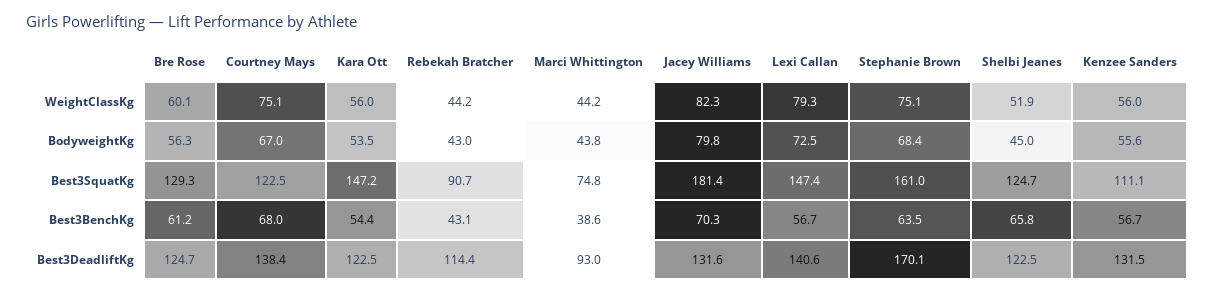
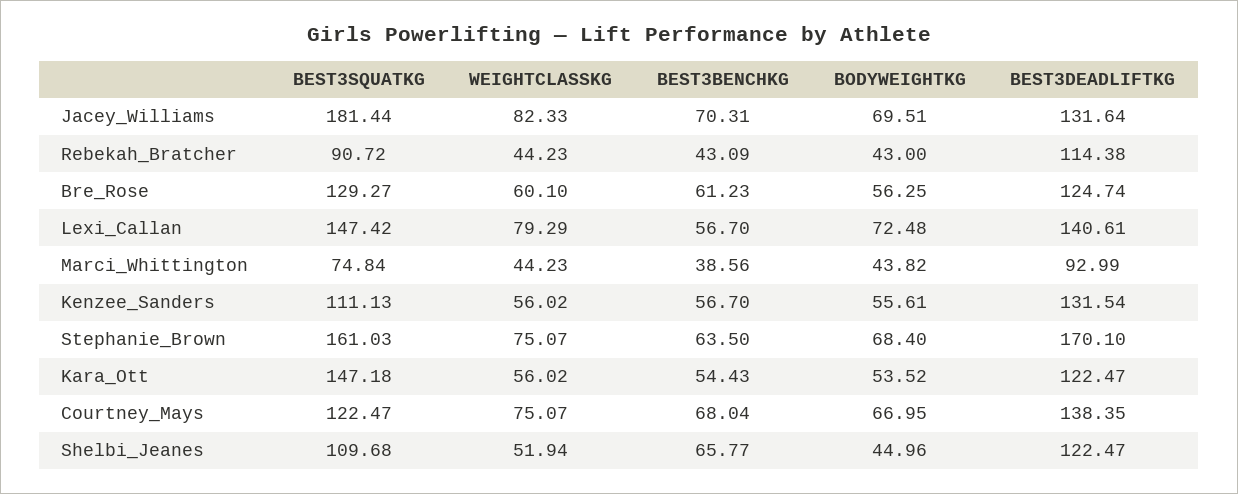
  {
    "Bre Rose": {
      "WeightClassKg": 60.1,
      "BodyweightKg": 56.25,
      "Best3SquatKg": 129.27,
      "Best3BenchKg": 61.23,
      "Best3DeadliftKg": 124.74
    },
    "Courtney Mays": {
      "WeightClassKg": 75.07,
      "BodyweightKg": 66.95,
      "Best3SquatKg": 122.47,
      "Best3BenchKg": 68.04,
      "Best3DeadliftKg": 138.35
    },
    "Kara Ott": {
      "WeightClassKg": 56.02,
      "BodyweightKg": 53.52,
      "Best3SquatKg": 147.18,
      "Best3BenchKg": 54.43,
      "Best3DeadliftKg": 122.47
    },
    "Rebekah Bratcher": {
      "WeightClassKg": 44.23,
      "BodyweightKg": 43,
      "Best3SquatKg": 90.72,
      "Best3BenchKg": 43.09,
      "Best3DeadliftKg": 114.38
    },
    "Marci Whittington": {
      "WeightClassKg": 44.23,
      "BodyweightKg": 43.82,
      "Best3SquatKg": 74.84,
      "Best3BenchKg": 38.56,
      "Best3DeadliftKg": 92.99
    },
    "Jacey Williams": {
      "WeightClassKg": 82.33,
-     "BodyweightKg": 79.8,
+     "BodyweightKg": 69.51,
      "Best3SquatKg": 181.44,
      "Best3BenchKg": 70.31,
      "Best3DeadliftKg": 131.64
    },
    "Lexi Callan": {
      "WeightClassKg": 79.29,
      "BodyweightKg": 72.48,
      "Best3SquatKg": 147.42,
      "Best3BenchKg": 56.7,
      "Best3DeadliftKg": 140.61
    },
    "Stephanie Brown": {
      "WeightClassKg": 75.07,
      "BodyweightKg": 68.4,
      "Best3SquatKg": 161.03,
      "Best3BenchKg": 63.5,
      "Best3DeadliftKg": 170.1
    },
    "Shelbi Jeanes": {
      "WeightClassKg": 51.94,
      "BodyweightKg": 44.96,
-     "Best3SquatKg": 124.7,
+     "Best3SquatKg": 109.68,
      "Best3BenchKg": 65.77,
      "Best3DeadliftKg": 122.47
    },
    "Kenzee Sanders": {
      "WeightClassKg": 56.02,
      "BodyweightKg": 55.61,
      "Best3SquatKg": 111.13,
      "Best3BenchKg": 56.7,
      "Best3DeadliftKg": 131.54
    }
  }

